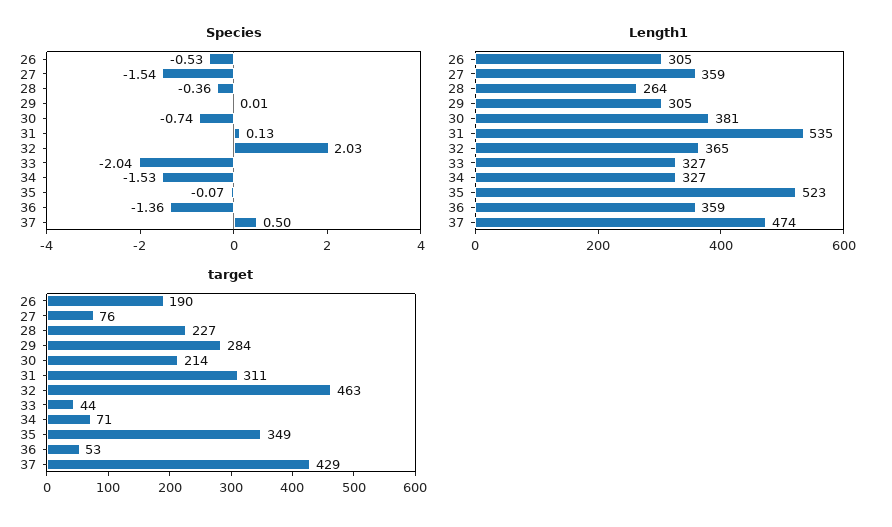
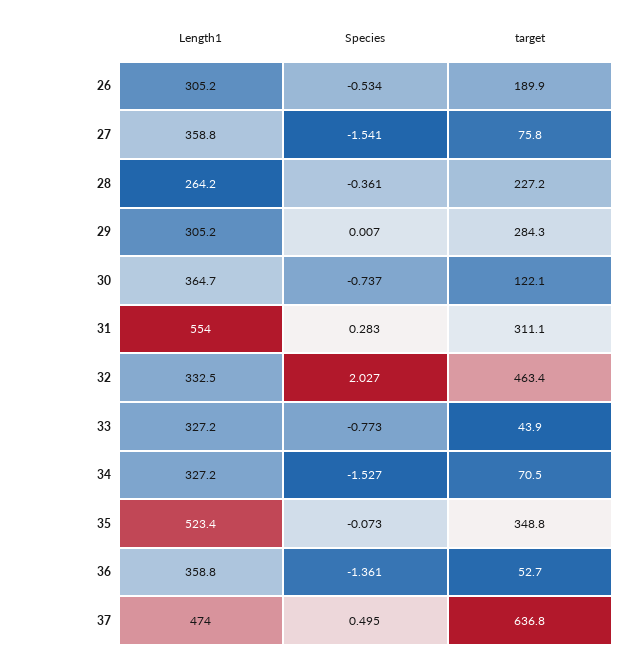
  {
    "Species": {
      "26": -0.534,
      "27": -1.541,
      "28": -0.361,
      "29": 0.007,
      "30": -0.737,
-     "31": 0.13,
+     "31": 0.283,
      "32": 2.027,
-     "33": -2.04,
+     "33": -0.773,
      "34": -1.527,
      "35": -0.073,
      "36": -1.361,
      "37": 0.495
    },
    "Length1": {
      "26": 305.2,
      "27": 358.8,
      "28": 264.2,
      "29": 305.2,
-     "30": 381,
+     "30": 364.7,
-     "31": 535,
+     "31": 554,
-     "32": 365,
+     "32": 332.5,
      "33": 327.2,
      "34": 327.2,
      "35": 523.4,
      "36": 358.8,
      "37": 474
    },
    "target": {
      "26": 189.9,
      "27": 75.8,
      "28": 227.2,
      "29": 284.3,
-     "30": 214,
+     "30": 122.1,
      "31": 311.1,
      "32": 463.4,
      "33": 43.9,
      "34": 70.5,
      "35": 348.8,
      "36": 52.7,
-     "37": 429
+     "37": 636.8
    }
  }

